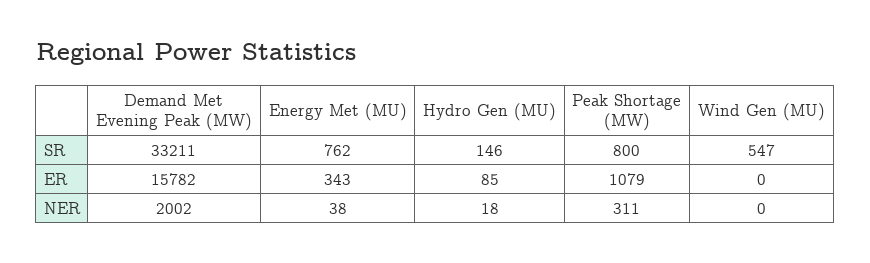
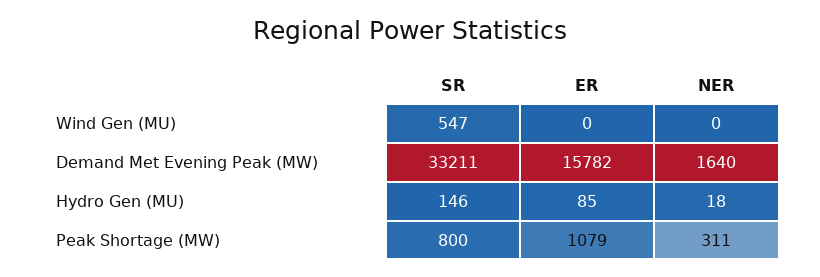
  {
    "Demand Met Evening Peak (MW)": {
      "SR": 33211,
      "ER": 15782,
-     "NER": 2002
+     "NER": 1640
    },
-   "Energy Met (MU)": {
-     "SR": 762,
-     "ER": 343,
-     "NER": 38
-   },
    "Hydro Gen (MU)": {
      "SR": 146,
      "ER": 85,
      "NER": 18
    },
    "Peak Shortage (MW)": {
      "SR": 800,
      "ER": 1079,
      "NER": 311
    },
    "Wind Gen (MU)": {
      "SR": 547,
      "ER": 0,
      "NER": 0
    }
  }

